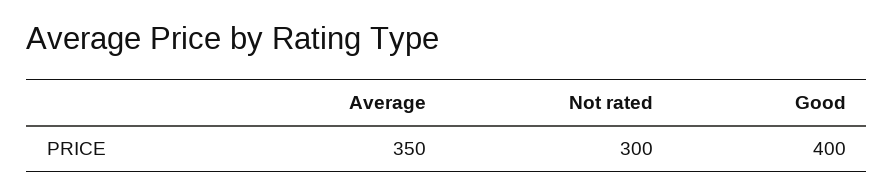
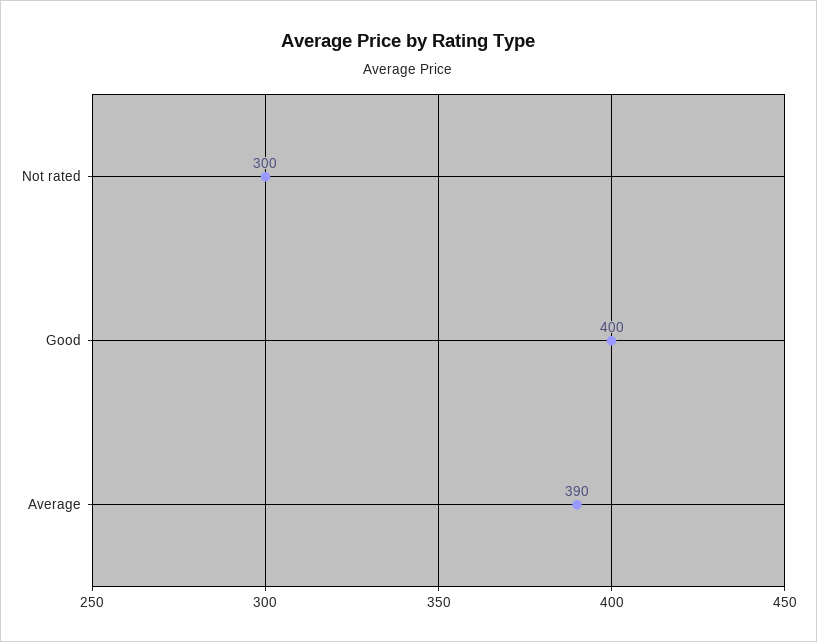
  {
-   "Average": 350,
+   "Average": 390,
    "Not rated": 300,
    "Good": 400
  }

